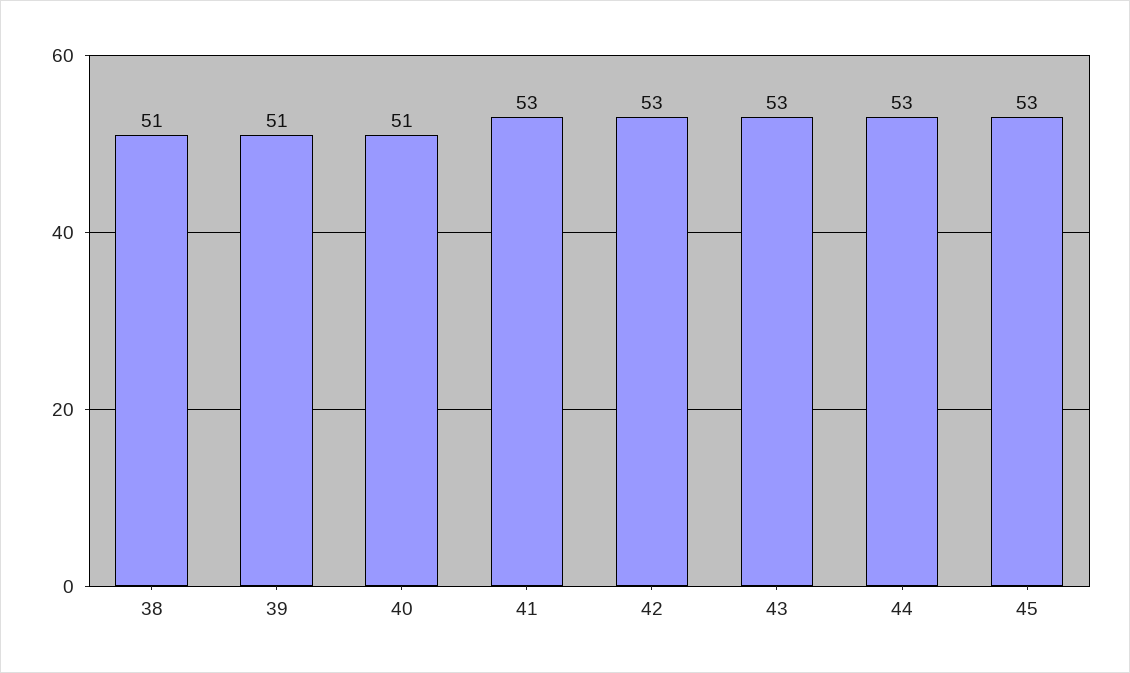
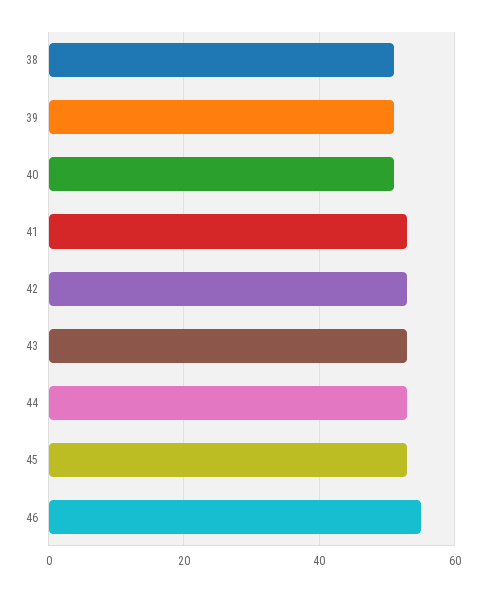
  {
    "38": 51,
    "39": 51,
    "40": 51,
    "41": 53,
    "42": 53,
    "43": 53,
    "44": 53,
-   "45": 53
+   "45": 53,
+   "46": 55
  }

